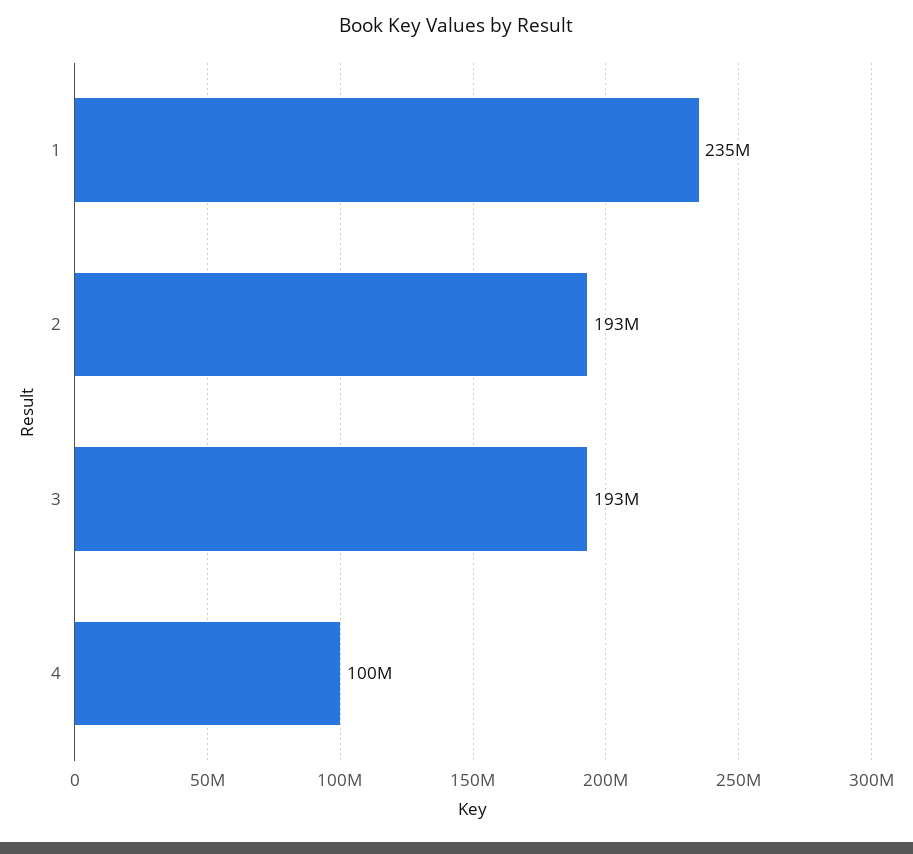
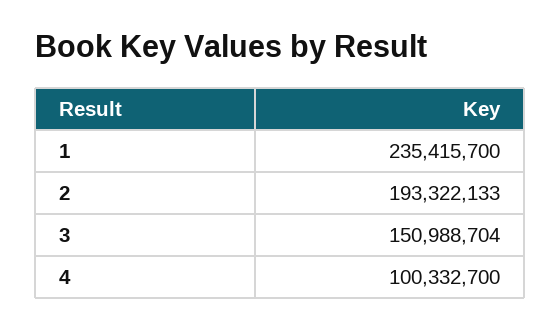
  {
    "1": 235415700,
    "2": 193322133,
-   "3": 193000000,
+   "3": 150988704,
    "4": 100332700
  }

